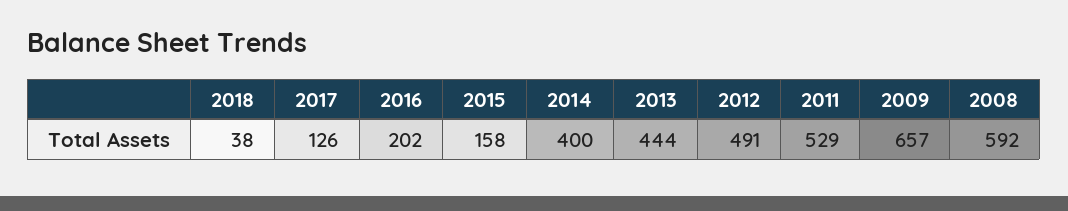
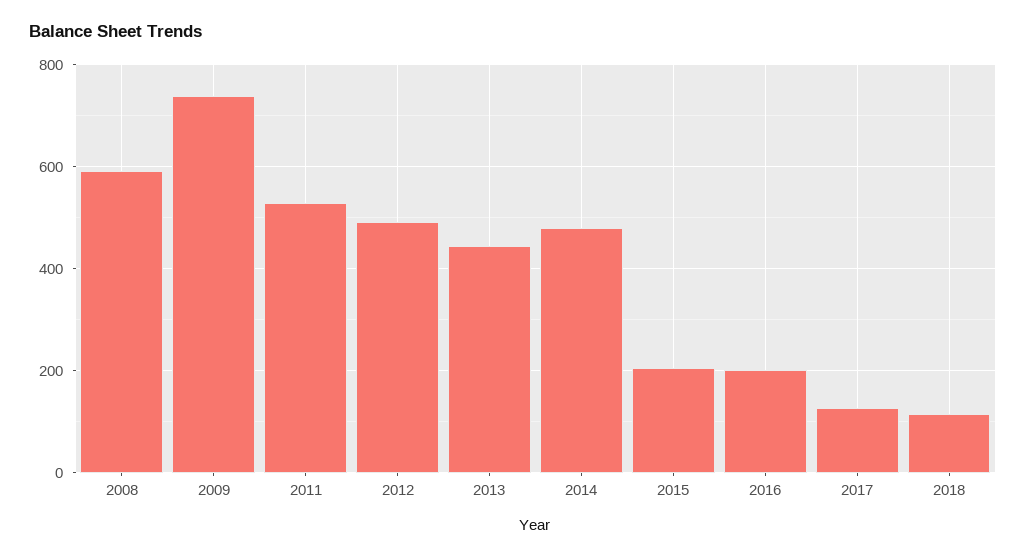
  {
-   "2018": 38,
+   "2018": 120,
    "2017": 126,
    "2016": 202,
-   "2015": 158,
+   "2015": 200,
-   "2014": 400,
+   "2014": 480,
    "2013": 444,
    "2012": 491,
    "2011": 529,
-   "2009": 657,
+   "2009": 740,
    "2008": 592
  }

